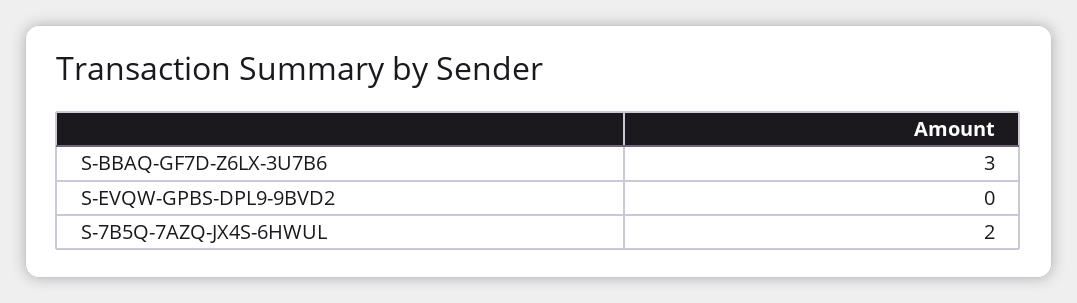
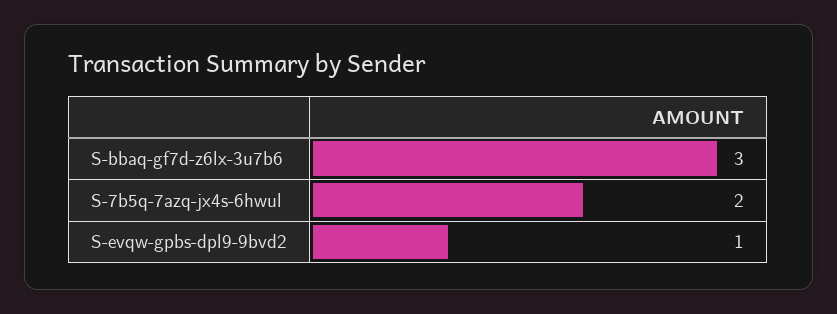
  {
    "S-BBAQ-GF7D-Z6LX-3U7B6": 3,
-   "S-EVQW-GPBS-DPL9-9BVD2": 0,
+   "S-EVQW-GPBS-DPL9-9BVD2": 1,
    "S-7B5Q-7AZQ-JX4S-6HWUL": 2
  }

